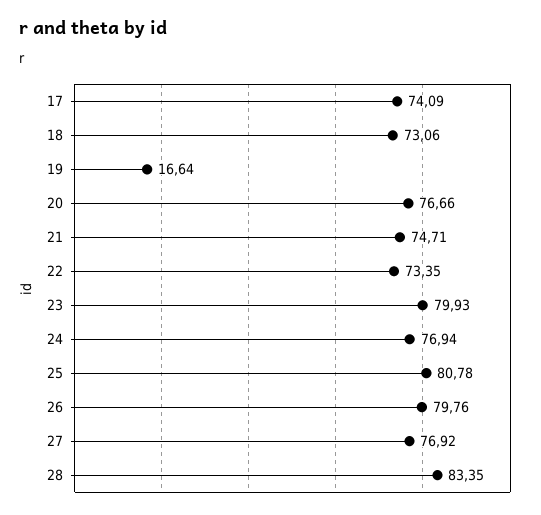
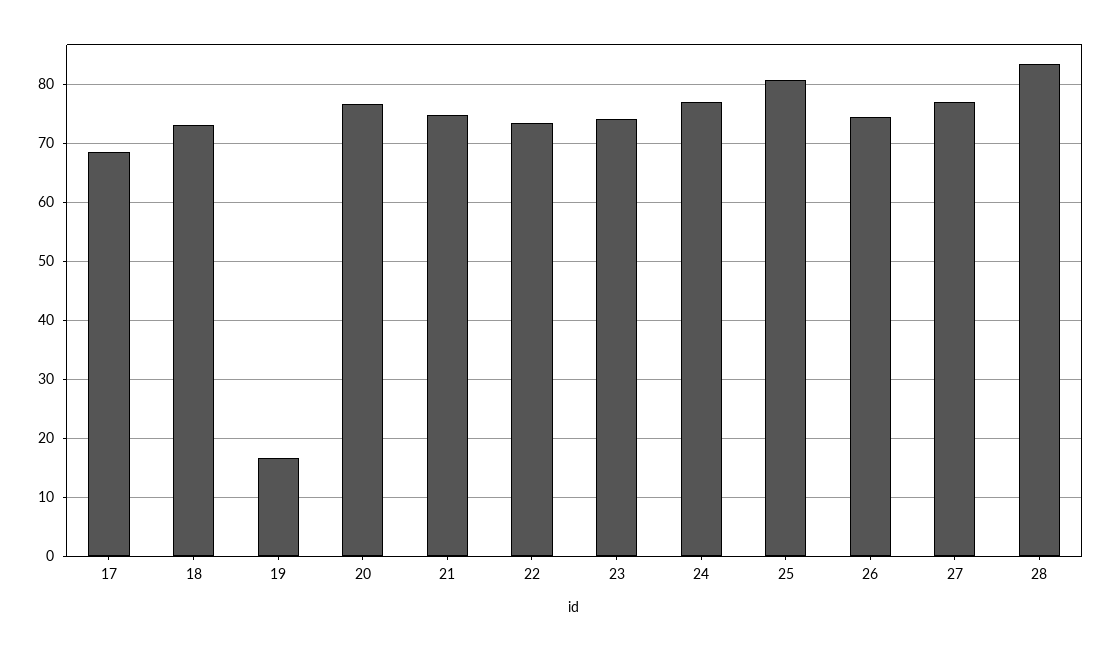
  {
-   "17": 74.09,
+   "17": 68,
    "18": 73.06,
    "19": 16.64,
    "20": 76.66,
    "21": 74.71,
    "22": 73.35,
-   "23": 79.93,
+   "23": 74,
    "24": 76.94,
    "25": 80.78,
-   "26": 79.76,
+   "26": 74,
    "27": 76.92,
    "28": 83.35
  }

